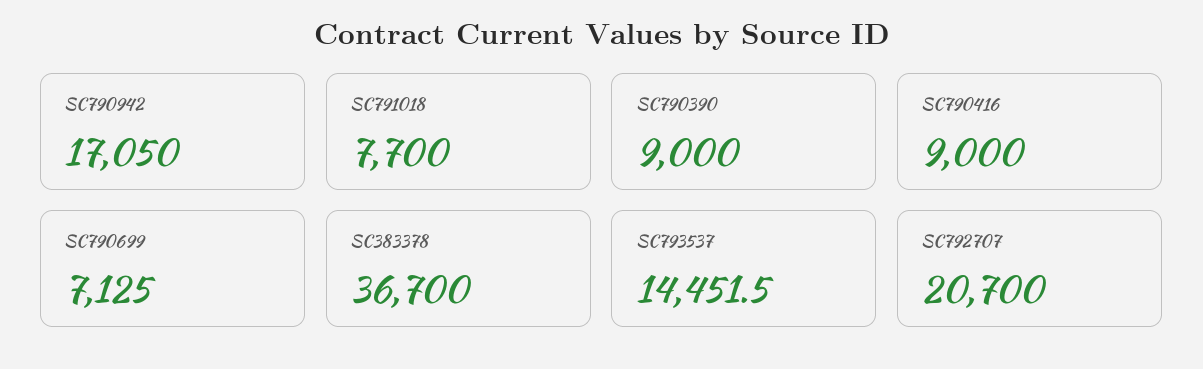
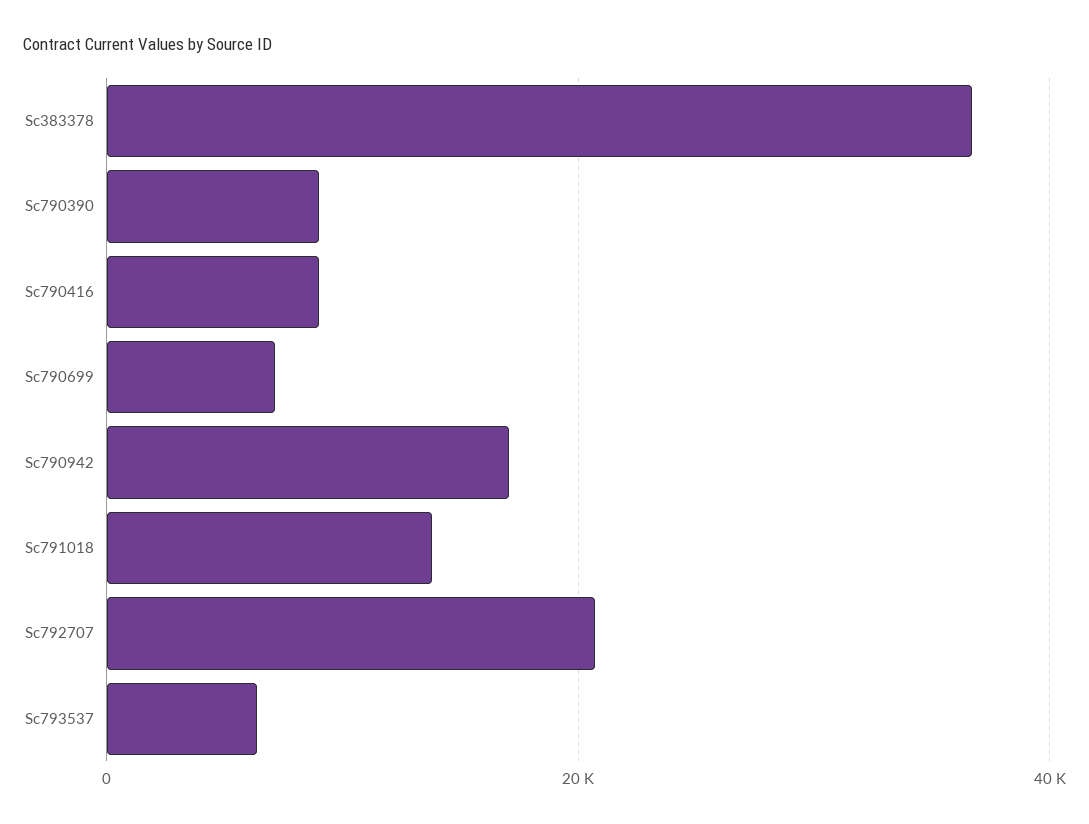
  {
    "SC790942": 17050,
-   "SC791018": 7700,
+   "SC791018": 14000,
    "SC790390": 9000,
    "SC790416": 9000,
    "SC790699": 7125,
    "SC383378": 36700,
-   "SC793537": 14451.5,
+   "SC793537": 6000,
    "SC792707": 20700
  }

